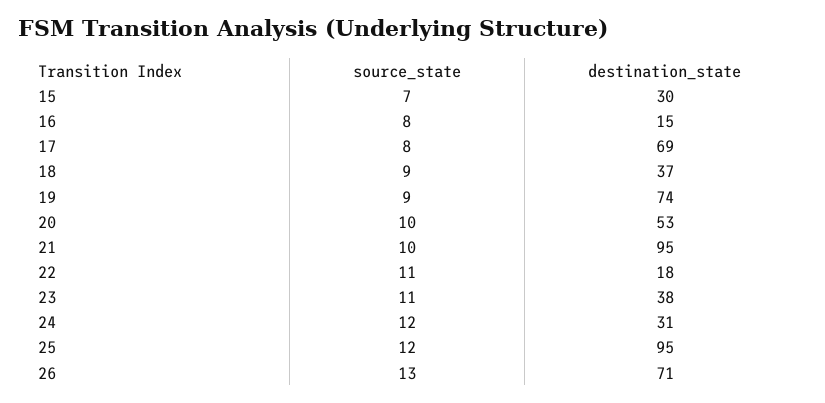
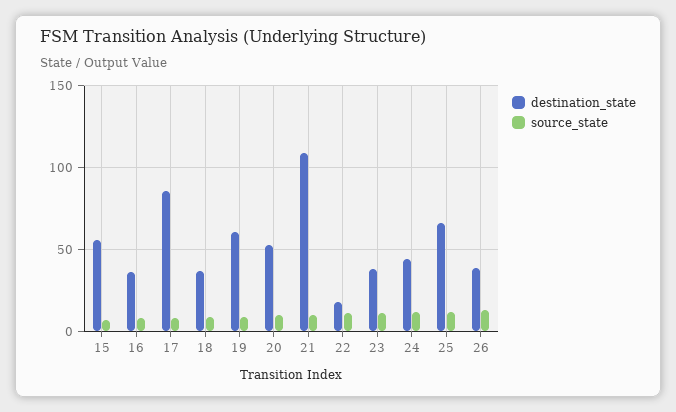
  {
    "source_state": {
      "15": 7,
      "16": 8,
      "17": 8,
      "18": 9,
      "19": 9,
      "20": 10,
      "21": 10,
      "22": 11,
      "23": 11,
      "24": 12,
      "25": 12,
      "26": 13
    },
    "destination_state": {
-     "15": 30,
+     "15": 55,
-     "16": 15,
+     "16": 35,
-     "17": 69,
+     "17": 85,
      "18": 37,
-     "19": 74,
+     "19": 60,
      "20": 53,
-     "21": 95,
+     "21": 110,
      "22": 18,
      "23": 38,
-     "24": 31,
+     "24": 45,
-     "25": 95,
+     "25": 65,
-     "26": 71
+     "26": 40
    }
  }

